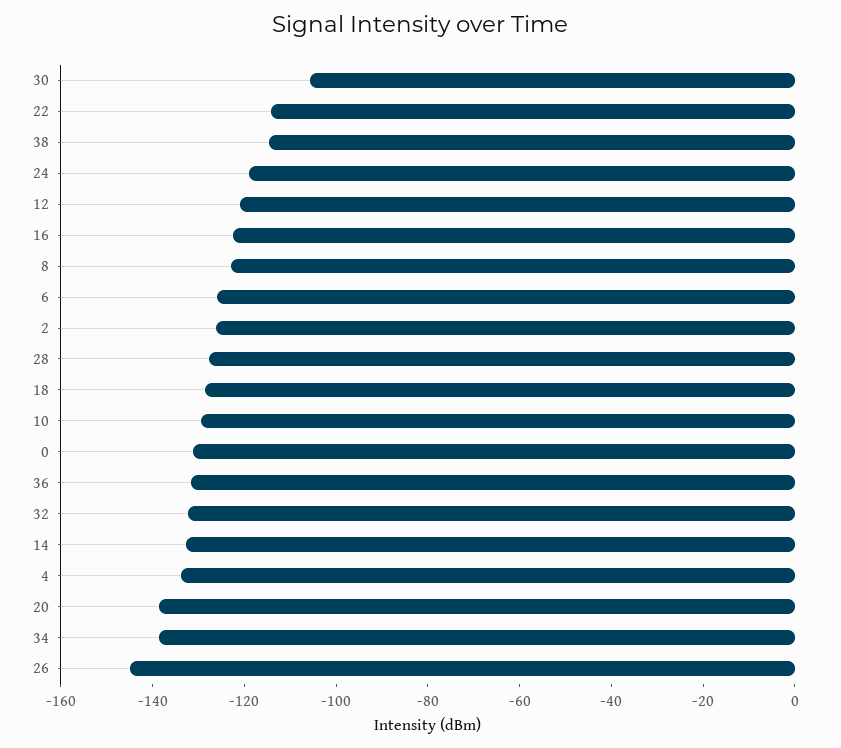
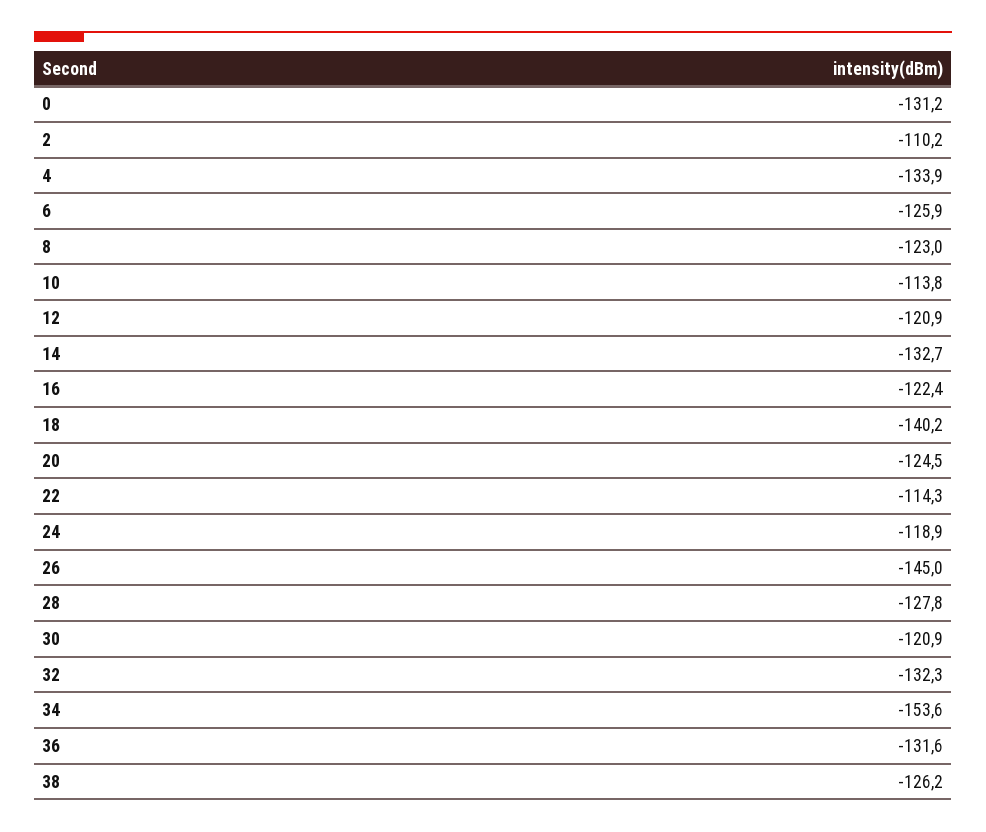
  {
-   "30": -105,
+   "30": -120.9,
    "22": -114.3,
-   "38": -115,
+   "38": -126.2,
    "24": -118.9,
    "12": -120.9,
    "16": -122.4,
    "8": -123,
    "6": -125.9,
-   "2": -125,
+   "2": -110.2,
    "28": -127.8,
-   "18": -130,
+   "18": -140.2,
-   "10": -130,
+   "10": -113.8,
    "0": -131.2,
    "36": -131.6,
    "32": -132.3,
    "14": -132.7,
    "4": -133.9,
-   "20": -140,
+   "20": -124.5,
-   "34": -140,
+   "34": -153.6,
    "26": -145
  }

